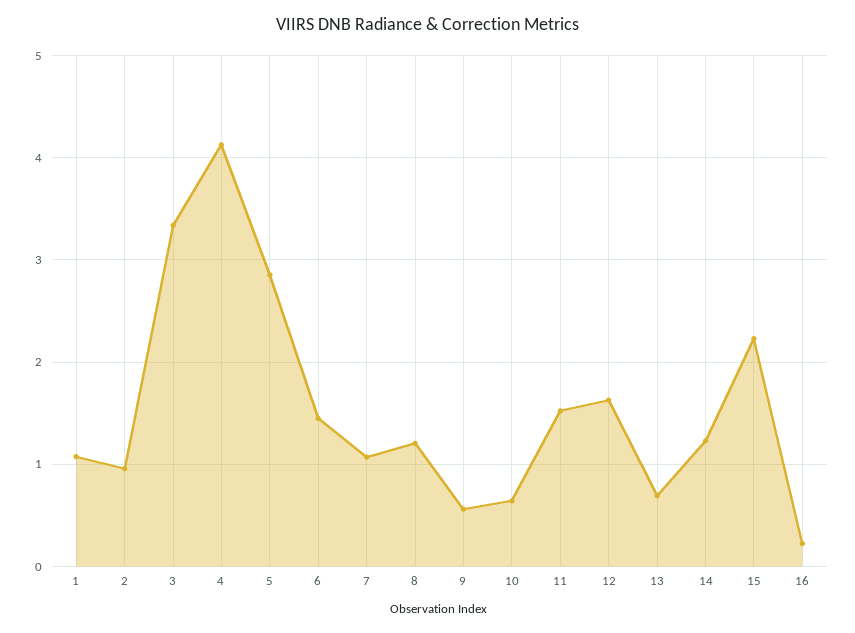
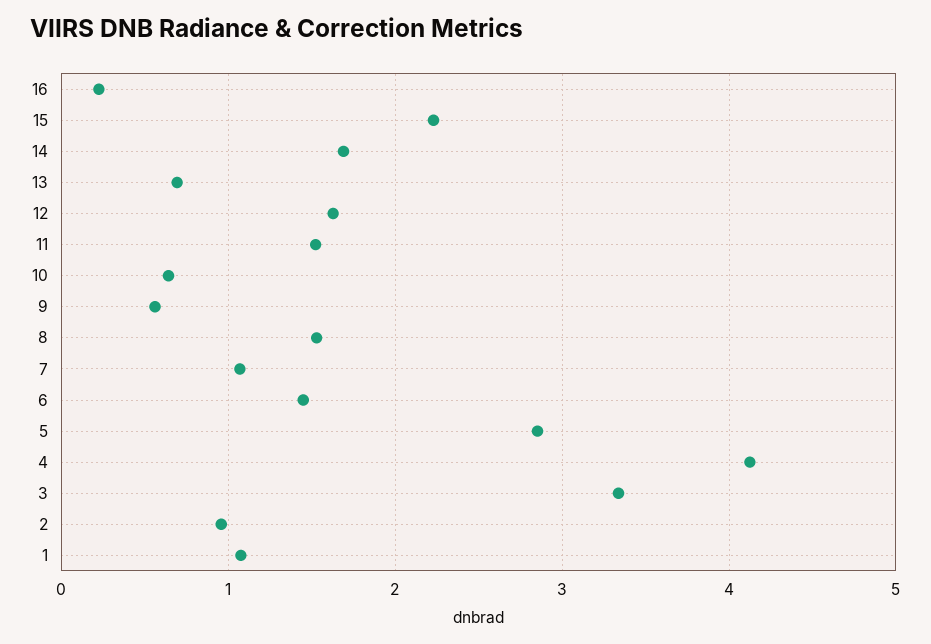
  {
    "1": 1.1,
    "2": 1,
    "3": 3.3,
    "4": 4.1,
    "5": 2.9,
    "6": 1.4,
    "7": 1.1,
-   "8": 1.2,
+   "8": 1.5,
    "9": 0.6,
    "10": 0.6,
    "11": 1.5,
    "12": 1.6,
    "13": 0.7,
-   "14": 1.2,
+   "14": 1.7,
    "15": 2.2,
    "16": 0.2
  }

